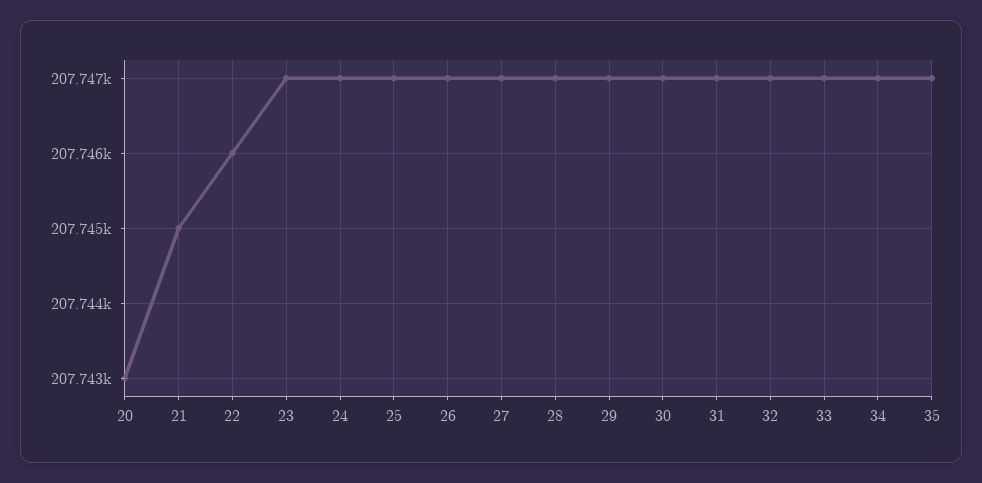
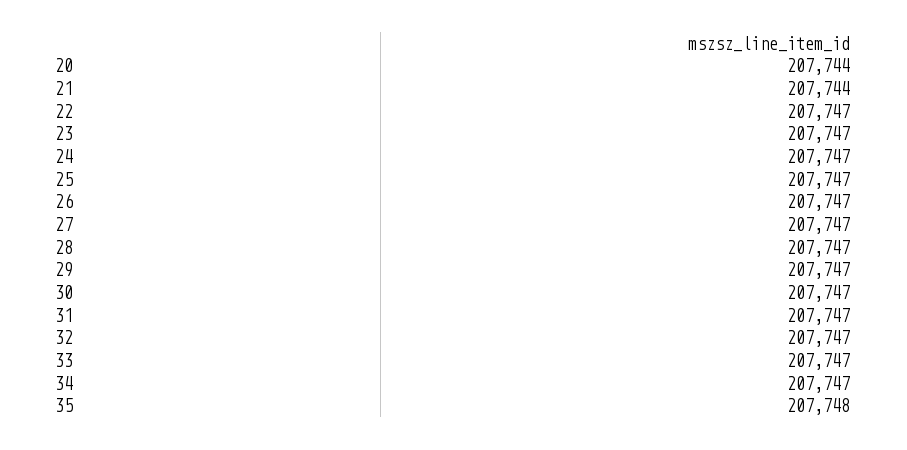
  {
-   "20": 207743,
+   "20": 207744,
-   "21": 207745,
+   "21": 207744,
-   "22": 207746,
+   "22": 207747,
    "23": 207747,
    "24": 207747,
    "25": 207747,
    "26": 207747,
    "27": 207747,
    "28": 207747,
    "29": 207747,
    "30": 207747,
    "31": 207747,
    "32": 207747,
    "33": 207747,
    "34": 207747,
-   "35": 207747
+   "35": 207748
  }

